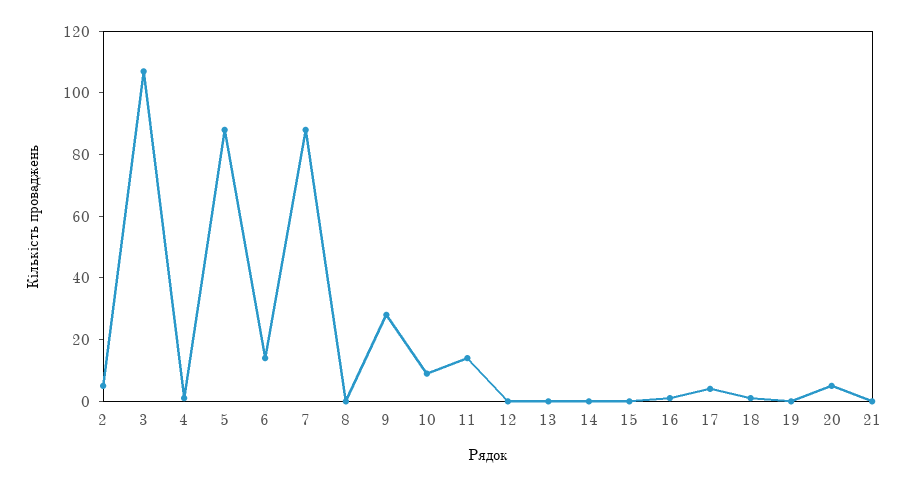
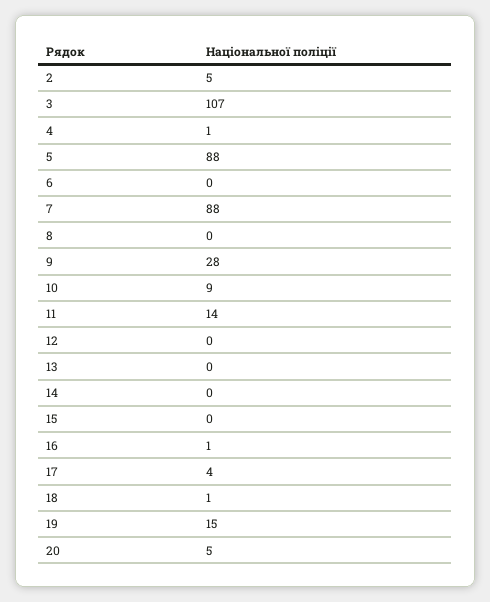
  {
    "2": 5,
    "3": 107,
    "4": 1,
    "5": 88,
-   "6": 15,
+   "6": 0,
    "7": 88,
    "8": 0,
    "9": 28,
    "10": 9,
    "11": 14,
    "12": 0,
    "13": 0,
    "14": 0,
    "15": 0,
    "16": 1,
    "17": 4,
    "18": 1,
-   "19": 0,
+   "19": 15,
-   "20": 5,
+   "20": 5
-   "21": 0
  }

